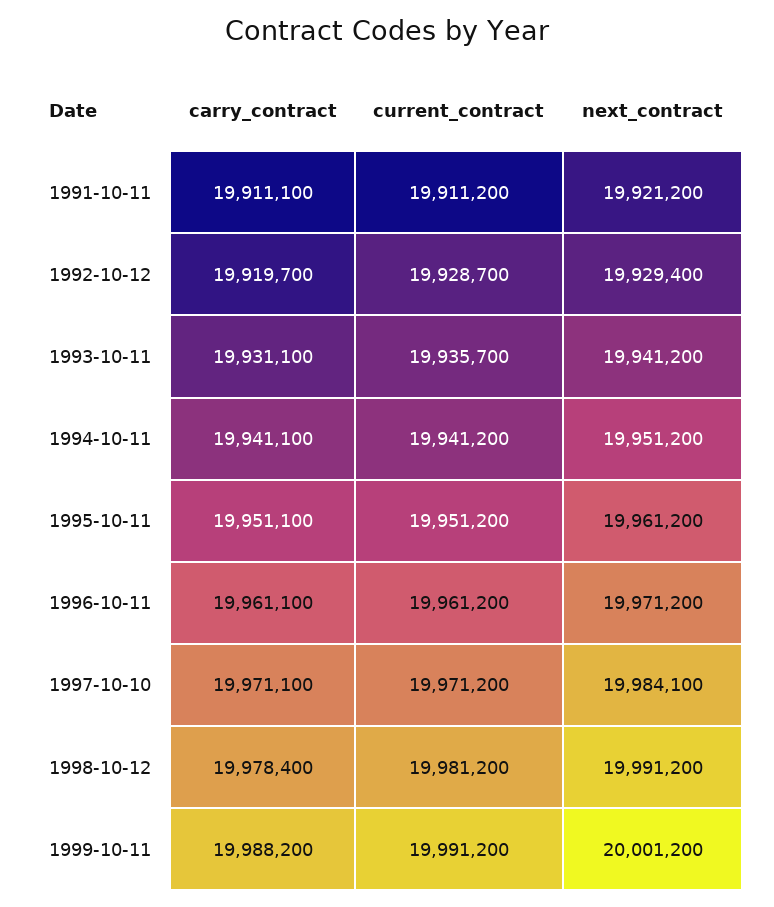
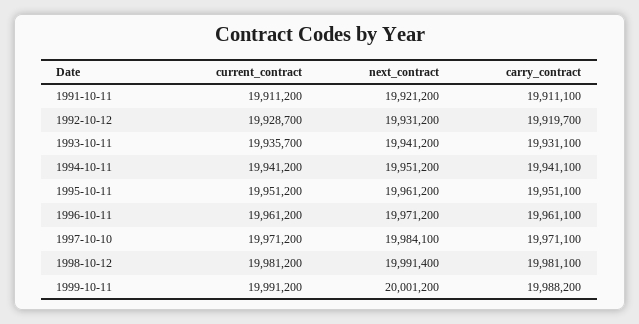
  {
    "carry_contract": {
      "1991-10-11": 19911100,
      "1992-10-12": 19919700,
      "1993-10-11": 19931100,
      "1994-10-11": 19941100,
      "1995-10-11": 19951100,
      "1996-10-11": 19961100,
      "1997-10-10": 19971100,
-     "1998-10-12": 19978400,
+     "1998-10-12": 19981100,
      "1999-10-11": 19988200
    },
    "current_contract": {
      "1991-10-11": 19911200,
      "1992-10-12": 19928700,
      "1993-10-11": 19935700,
      "1994-10-11": 19941200,
      "1995-10-11": 19951200,
      "1996-10-11": 19961200,
      "1997-10-10": 19971200,
      "1998-10-12": 19981200,
      "1999-10-11": 19991200
    },
    "next_contract": {
      "1991-10-11": 19921200,
-     "1992-10-12": 19929400,
+     "1992-10-12": 19931200,
      "1993-10-11": 19941200,
      "1994-10-11": 19951200,
      "1995-10-11": 19961200,
      "1996-10-11": 19971200,
      "1997-10-10": 19984100,
-     "1998-10-12": 19991200,
+     "1998-10-12": 19991400,
      "1999-10-11": 20001200
    }
  }

